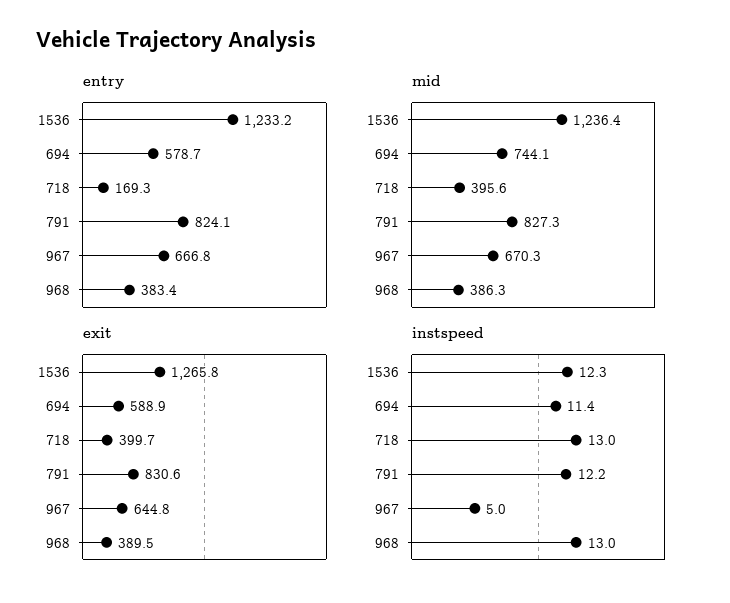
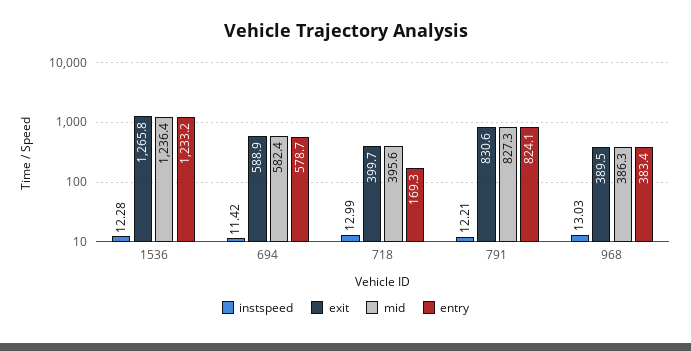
  {
    "entry": {
      "1536": 1233.2,
      "694": 578.7,
      "718": 169.3,
      "791": 824.1,
-     "967": 666.8,
      "968": 383.4
    },
    "mid": {
      "1536": 1236.4,
-     "694": 744.1,
+     "694": 582.4,
      "718": 395.6,
      "791": 827.3,
-     "967": 670.3,
      "968": 386.3
    },
    "exit": {
      "1536": 1265.8,
      "694": 588.9,
      "718": 399.7,
      "791": 830.6,
-     "967": 644.8,
      "968": 389.5
    },
    "instspeed": {
      "1536": 12.28,
      "694": 11.42,
      "718": 12.99,
      "791": 12.21,
-     "967": 5,
      "968": 13.03
    }
  }

